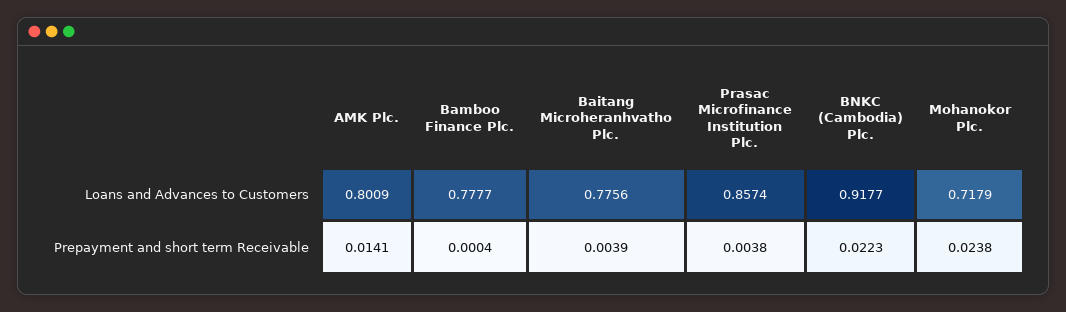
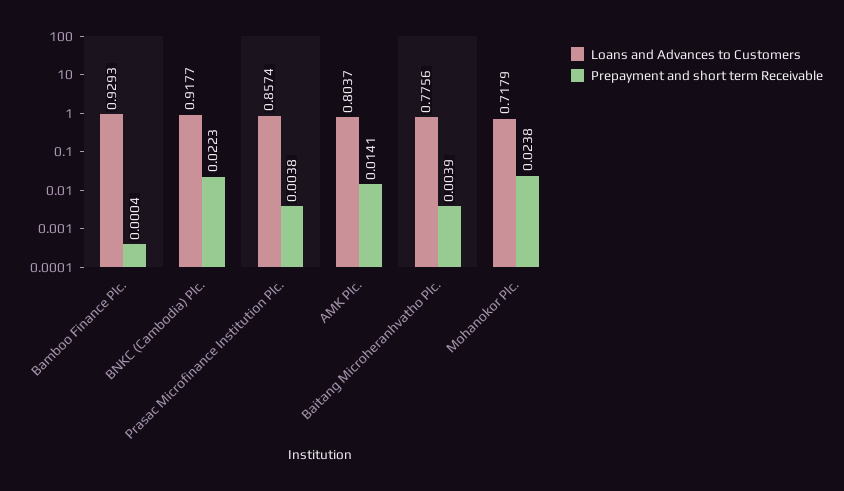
  {
    "Loans and Advances to Customers": {
-     "AMK Plc.": 0.8009,
+     "AMK Plc.": 0.8037,
-     "Bamboo Finance Plc.": 0.7777,
+     "Bamboo Finance Plc.": 0.9293,
      "Baitang Microheranhvatho Plc.": 0.7756,
      "Prasac Microfinance Institution Plc.": 0.8574,
      "BNKC (Cambodia) Plc.": 0.9177,
      "Mohanokor Plc.": 0.7179
    },
    "Prepayment and short term Receivable": {
      "AMK Plc.": 0.0141,
      "Bamboo Finance Plc.": 0.0004,
      "Baitang Microheranhvatho Plc.": 0.0039,
      "Prasac Microfinance Institution Plc.": 0.0038,
      "BNKC (Cambodia) Plc.": 0.0223,
      "Mohanokor Plc.": 0.0238
    }
  }

